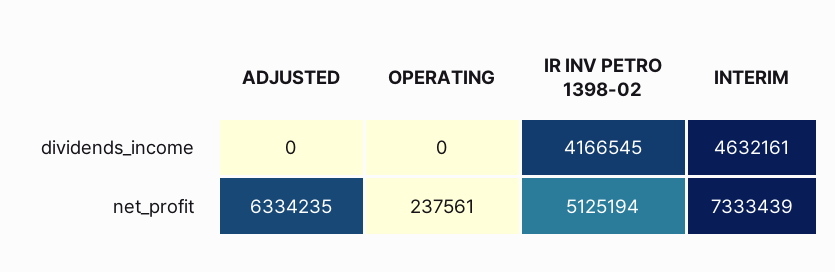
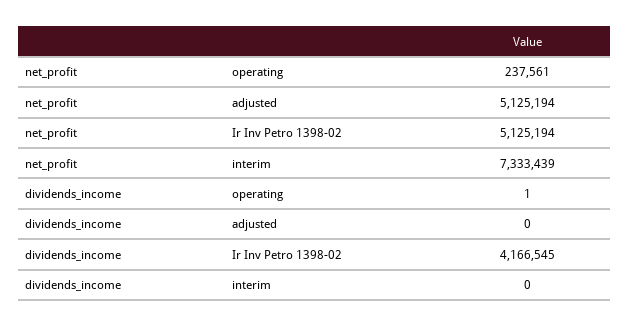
  {
    "ADJUSTED": {
      "dividends_income": 0,
-     "net_profit": 6334235
+     "net_profit": 5125194
    },
    "OPERATING": {
-     "dividends_income": 0,
+     "dividends_income": 1,
      "net_profit": 237561
    },
    "IR INV PETRO 1398-02": {
      "dividends_income": 4166545,
      "net_profit": 5125194
    },
    "INTERIM": {
-     "dividends_income": 4632161,
+     "dividends_income": 0,
      "net_profit": 7333439
    }
  }

